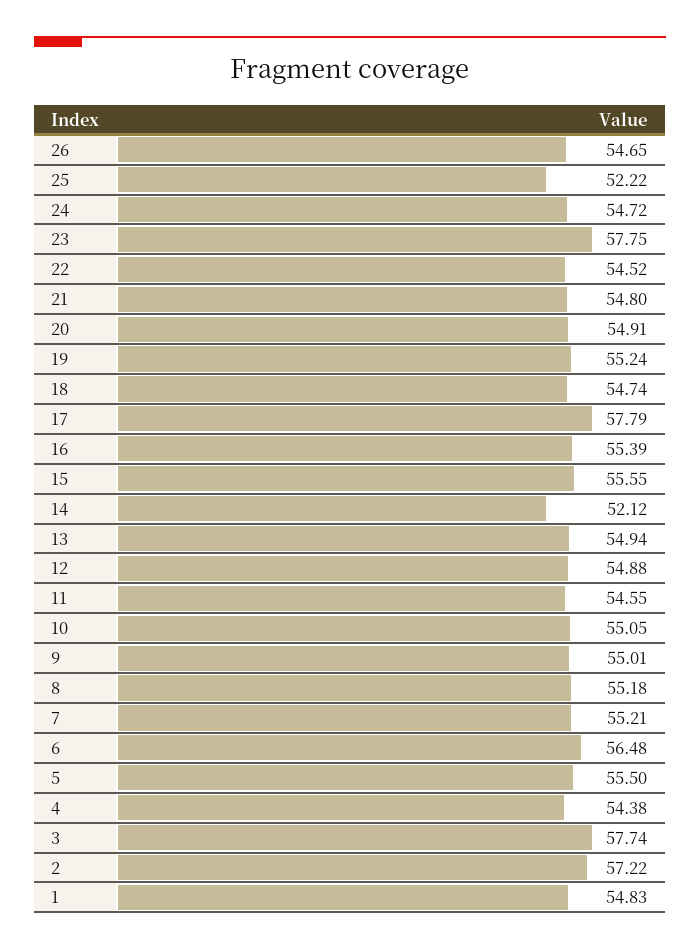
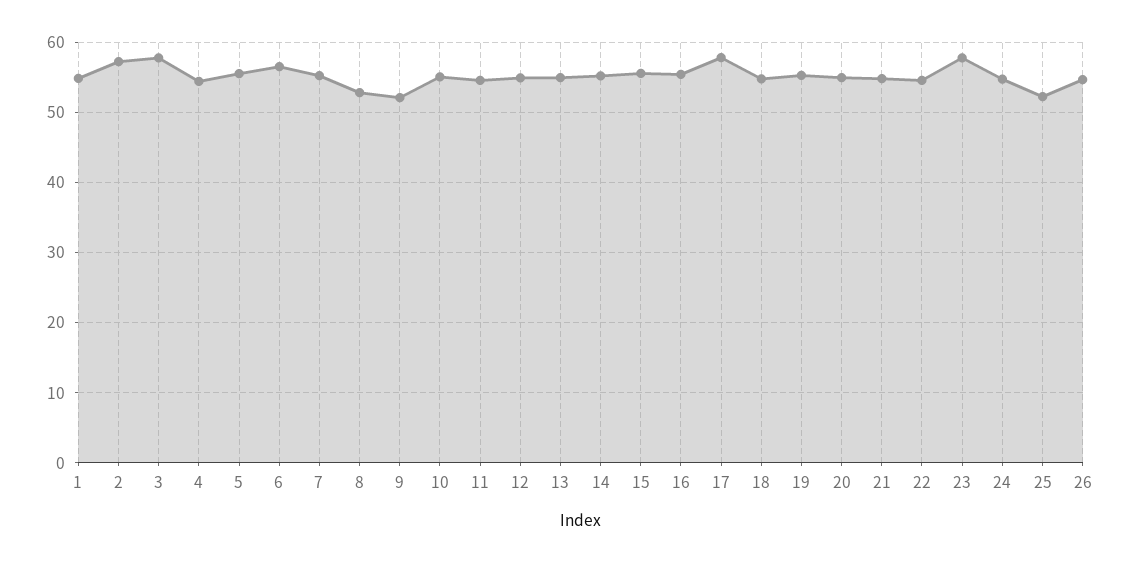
  {
    "26": 54.65,
    "25": 52.22,
    "24": 54.72,
    "23": 57.75,
    "22": 54.52,
    "21": 54.8,
    "20": 54.91,
    "19": 55.24,
    "18": 54.74,
    "17": 57.79,
    "16": 55.39,
    "15": 55.55,
-   "14": 52.12,
+   "14": 55,
    "13": 54.94,
    "12": 54.88,
    "11": 54.55,
    "10": 55.05,
-   "9": 55.01,
+   "9": 52,
-   "8": 55.18,
+   "8": 53,
    "7": 55.21,
    "6": 56.48,
    "5": 55.5,
    "4": 54.38,
    "3": 57.74,
    "2": 57.22,
    "1": 54.83
  }

